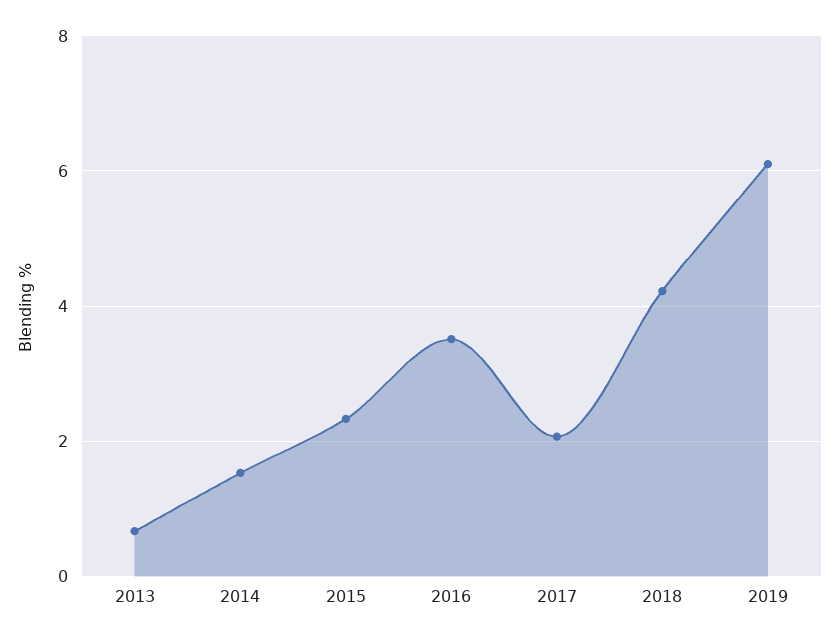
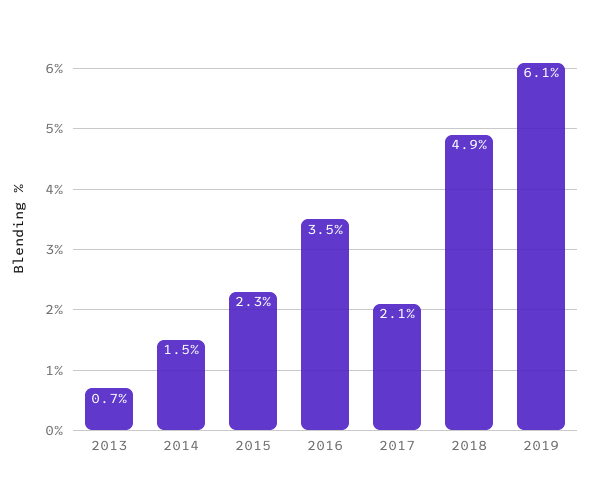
  {
    "2013": 0.7,
    "2014": 1.5,
    "2015": 2.3,
    "2016": 3.5,
    "2017": 2.1,
-   "2018": 4.2,
+   "2018": 4.9,
    "2019": 6.1
  }

